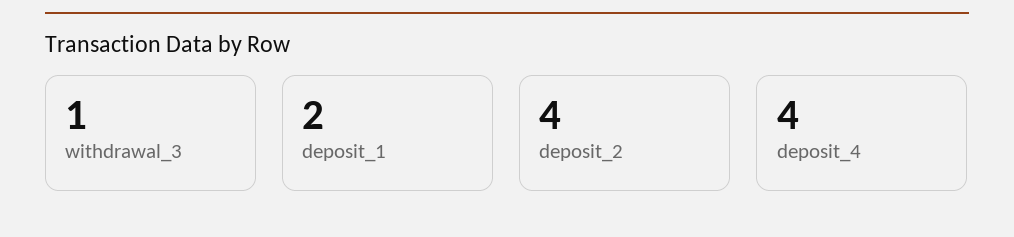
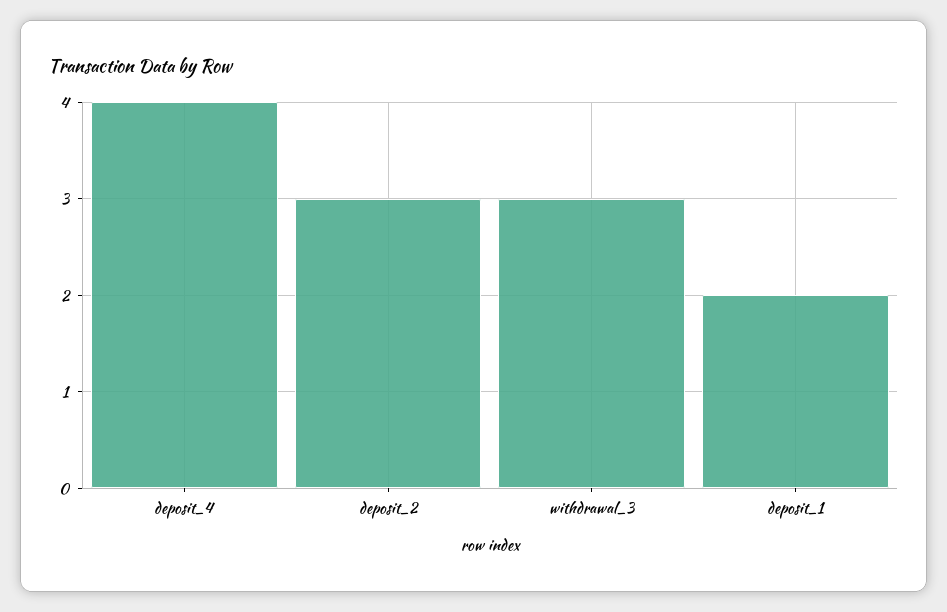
  {
-   "withdrawal_3": 1,
+   "withdrawal_3": 3,
    "deposit_1": 2,
-   "deposit_2": 4,
+   "deposit_2": 3,
    "deposit_4": 4
  }

